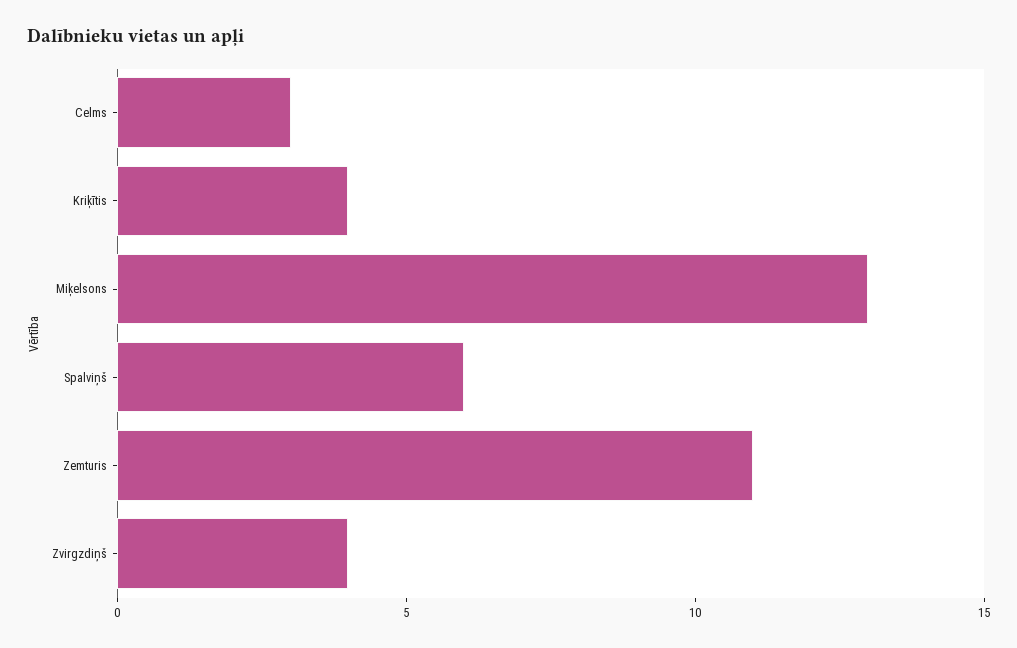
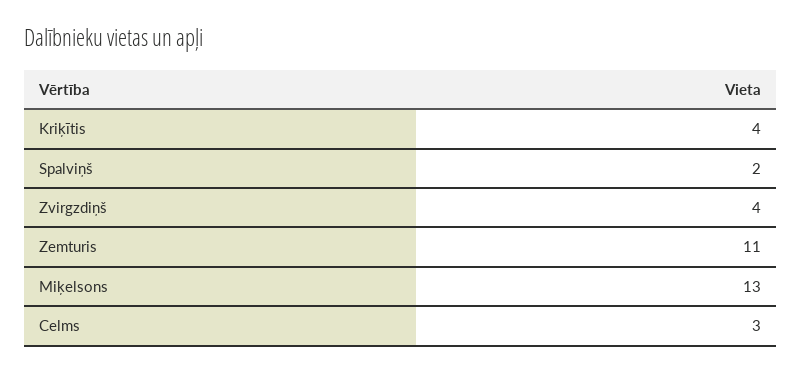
  {
    "Celms": 3,
    "Kriķītis": 4,
    "Miķelsons": 13,
-   "Spalviņš": 6,
+   "Spalviņš": 2,
    "Zemturis": 11,
    "Zvirgzdiņš": 4
  }

